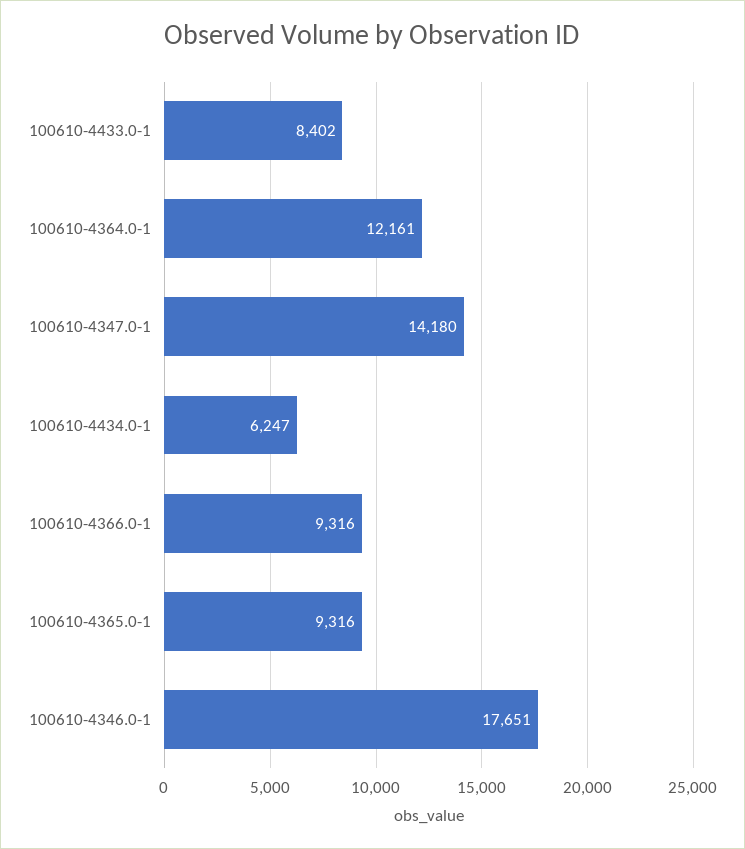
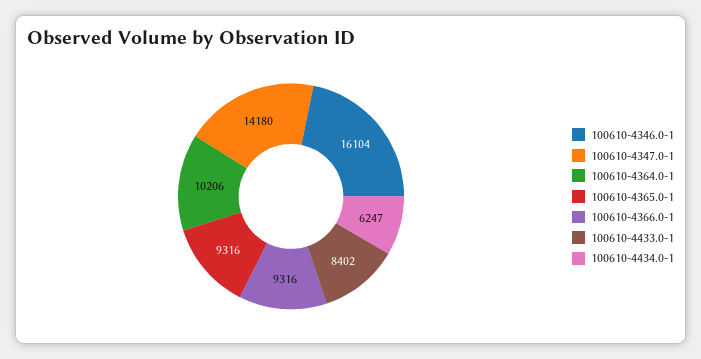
  {
    "100610-4433.0-1": 8402,
-   "100610-4364.0-1": 12161,
+   "100610-4364.0-1": 10206,
    "100610-4347.0-1": 14180,
    "100610-4434.0-1": 6247,
    "100610-4366.0-1": 9316,
    "100610-4365.0-1": 9316,
-   "100610-4346.0-1": 17651
+   "100610-4346.0-1": 16104
  }

